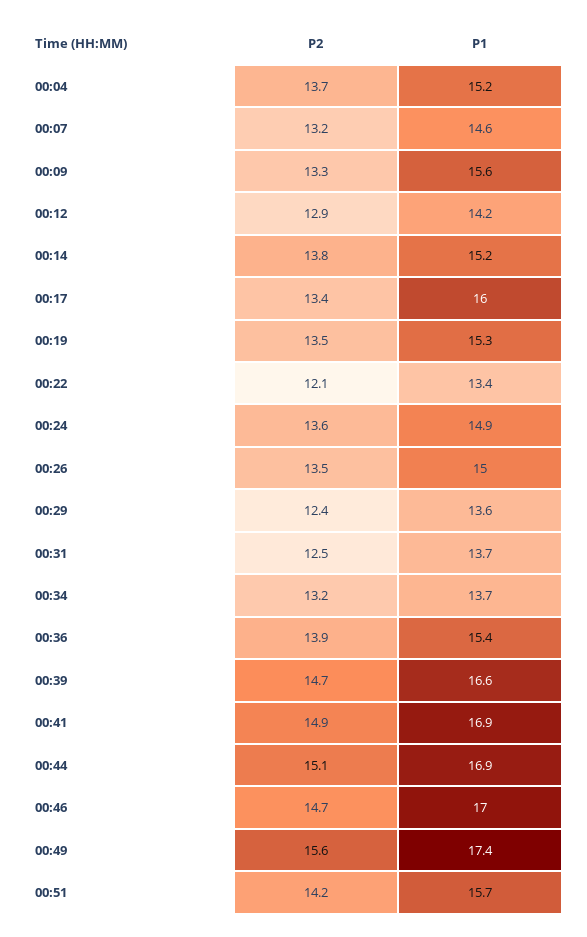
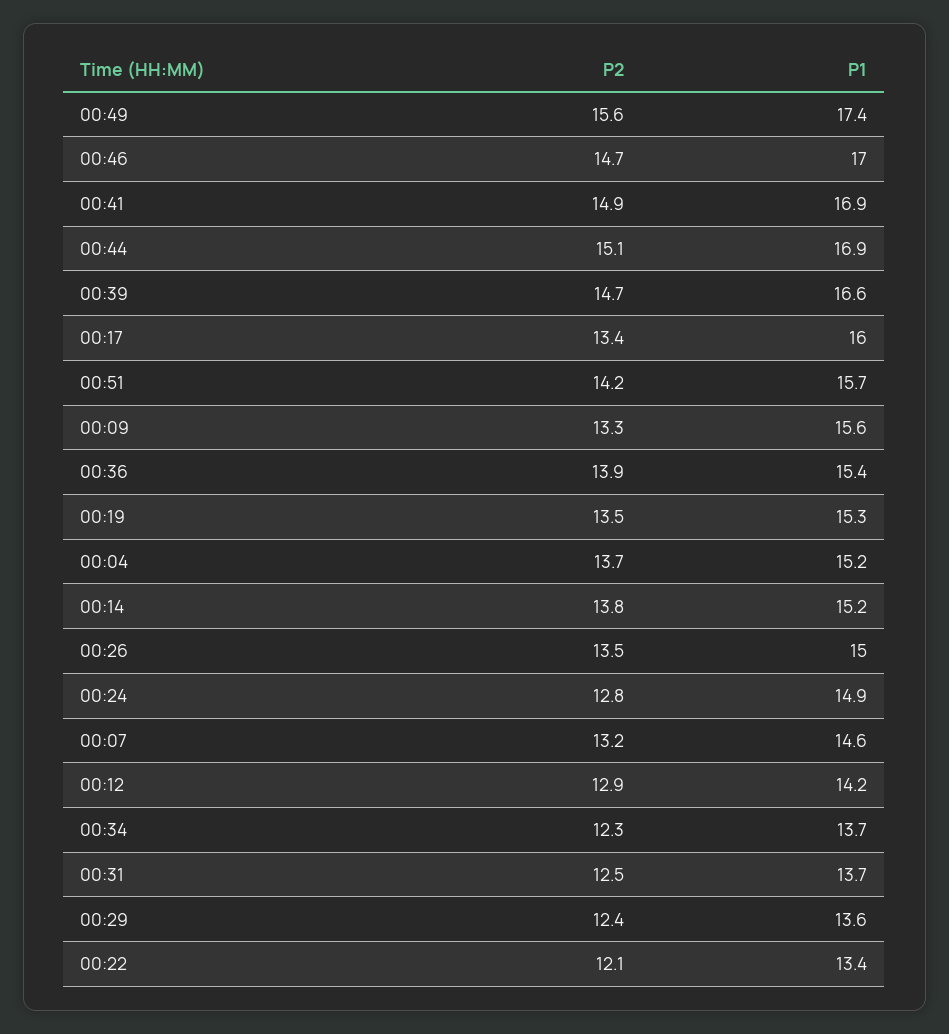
  {
    "P2": {
      "00:04": 13.7,
      "00:07": 13.2,
      "00:09": 13.3,
      "00:12": 12.9,
      "00:14": 13.8,
      "00:17": 13.4,
      "00:19": 13.5,
      "00:22": 12.1,
-     "00:24": 13.6,
+     "00:24": 12.8,
      "00:26": 13.5,
      "00:29": 12.4,
      "00:31": 12.5,
-     "00:34": 13.2,
+     "00:34": 12.3,
      "00:36": 13.9,
      "00:39": 14.7,
      "00:41": 14.9,
      "00:44": 15.1,
      "00:46": 14.7,
      "00:49": 15.6,
      "00:51": 14.2
    },
    "P1": {
      "00:04": 15.2,
      "00:07": 14.6,
      "00:09": 15.6,
      "00:12": 14.2,
      "00:14": 15.2,
      "00:17": 16,
      "00:19": 15.3,
      "00:22": 13.4,
      "00:24": 14.9,
      "00:26": 15,
      "00:29": 13.6,
      "00:31": 13.7,
      "00:34": 13.7,
      "00:36": 15.4,
      "00:39": 16.6,
      "00:41": 16.9,
      "00:44": 16.9,
      "00:46": 17,
      "00:49": 17.4,
      "00:51": 15.7
    }
  }

